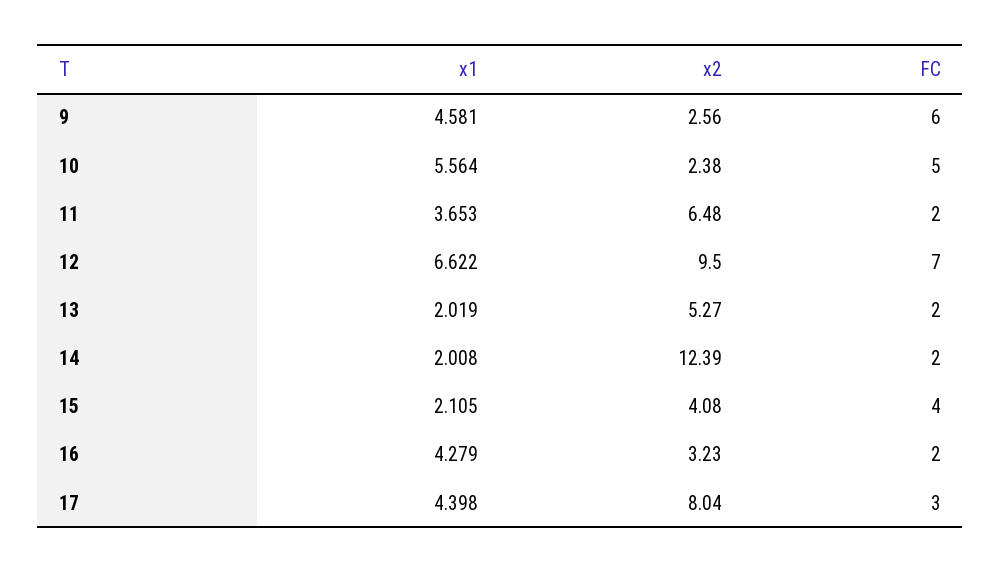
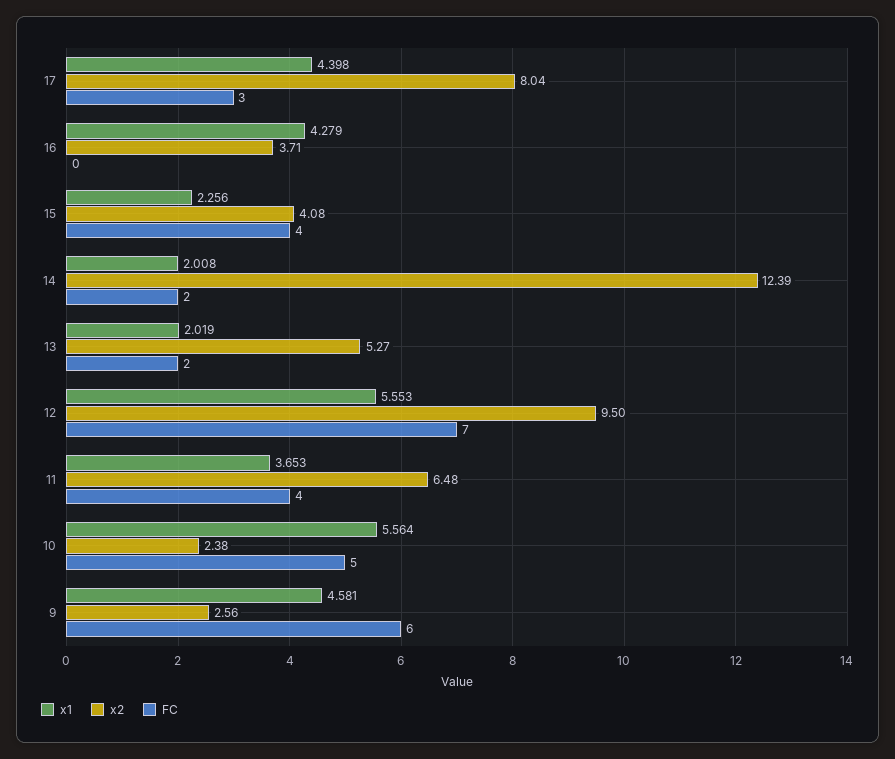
  {
    "x1": {
      "9": 4.581,
      "10": 5.564,
      "11": 3.653,
-     "12": 6.622,
+     "12": 5.553,
      "13": 2.019,
      "14": 2.008,
-     "15": 2.105,
+     "15": 2.256,
      "16": 4.279,
      "17": 4.398
    },
    "x2": {
      "9": 2.56,
      "10": 2.38,
      "11": 6.48,
      "12": 9.5,
      "13": 5.27,
      "14": 12.39,
      "15": 4.08,
-     "16": 3.23,
+     "16": 3.71,
      "17": 8.04
    },
    "FC": {
      "9": 6,
      "10": 5,
-     "11": 2,
+     "11": 4,
      "12": 7,
      "13": 2,
      "14": 2,
      "15": 4,
-     "16": 2,
+     "16": 0,
      "17": 3
    }
  }

